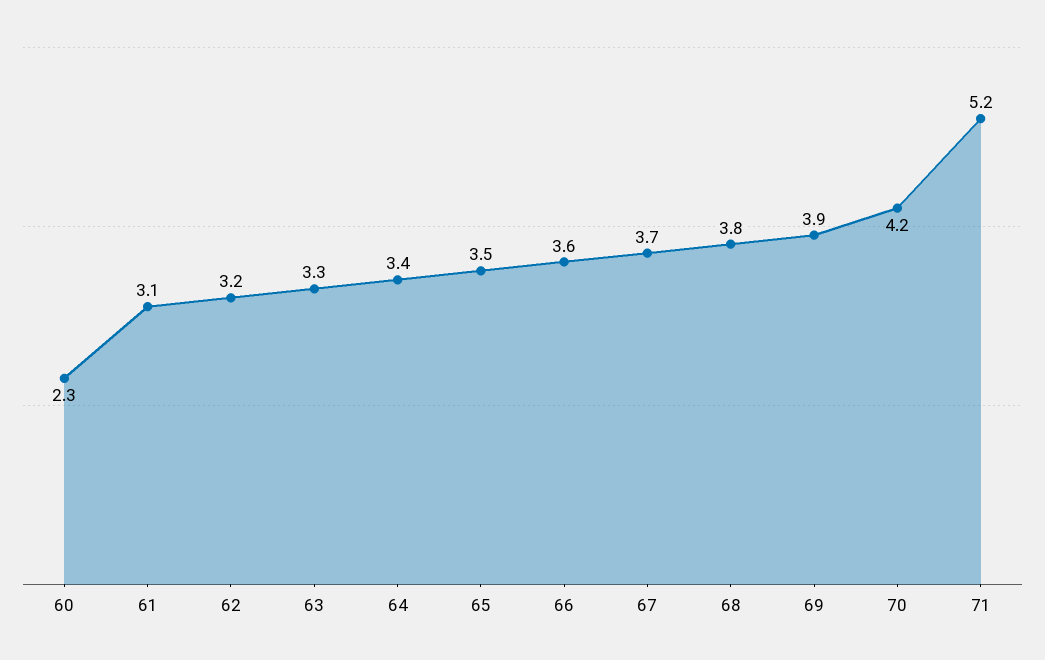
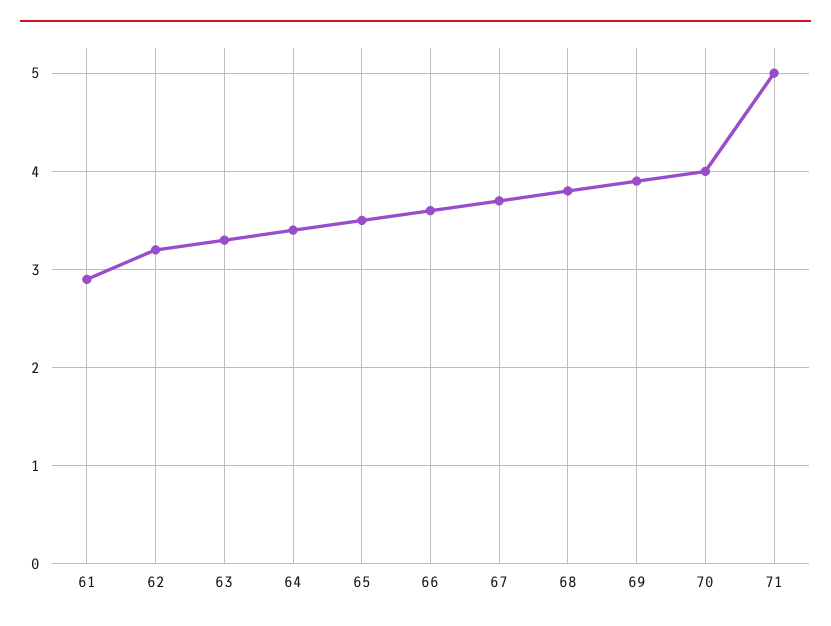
  {
-   "60": 2.3,
-   "61": 3.1,
+   "61": 2.9,
    "62": 3.2,
    "63": 3.3,
    "64": 3.4,
    "65": 3.5,
    "66": 3.6,
    "67": 3.7,
    "68": 3.8,
    "69": 3.9,
-   "70": 4.2,
+   "70": 4,
-   "71": 5.2
+   "71": 5
  }

